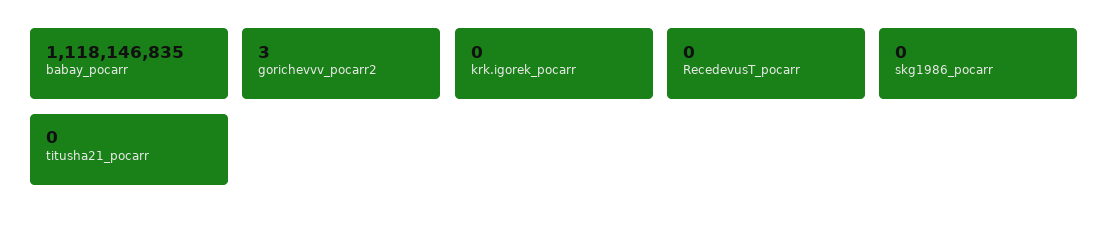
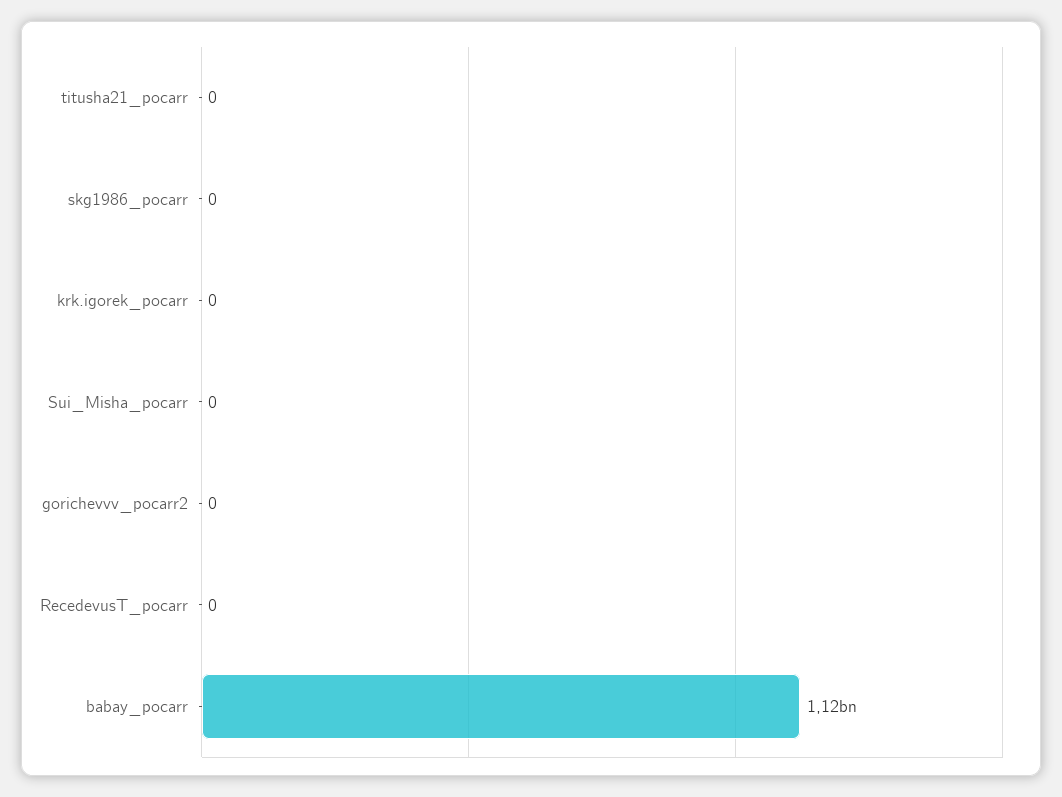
  {
    "babay_pocarr": 1118146835,
-   "gorichevvv_pocarr2": 3,
+   "gorichevvv_pocarr2": 0,
    "krk.igorek_pocarr": 0,
    "RecedevusT_pocarr": 0,
    "skg1986_pocarr": 0,
-   "titusha21_pocarr": 0
+   "titusha21_pocarr": 0,
+   "Sui_Misha_pocarr": 0
  }

